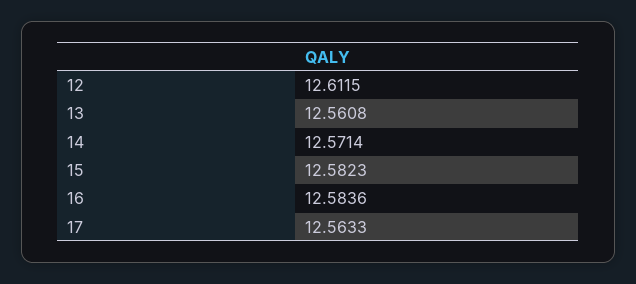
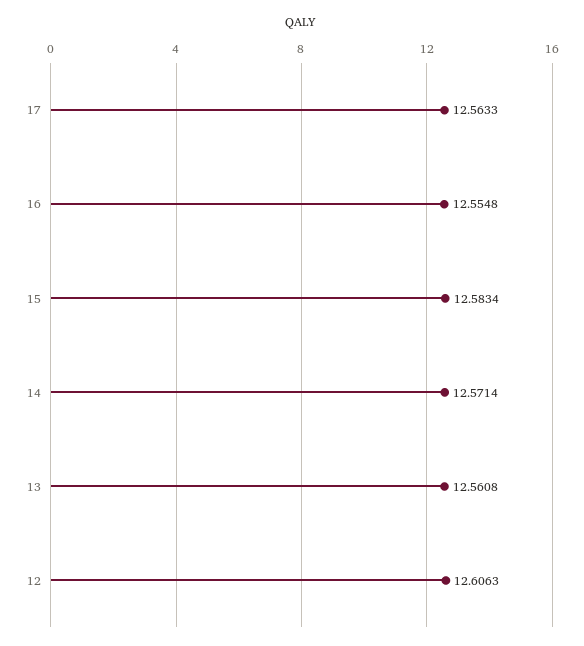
  {
-   "12": 12.6115,
+   "12": 12.6063,
    "13": 12.5608,
    "14": 12.5714,
-   "15": 12.5823,
+   "15": 12.5834,
-   "16": 12.5836,
+   "16": 12.5548,
    "17": 12.5633
  }

